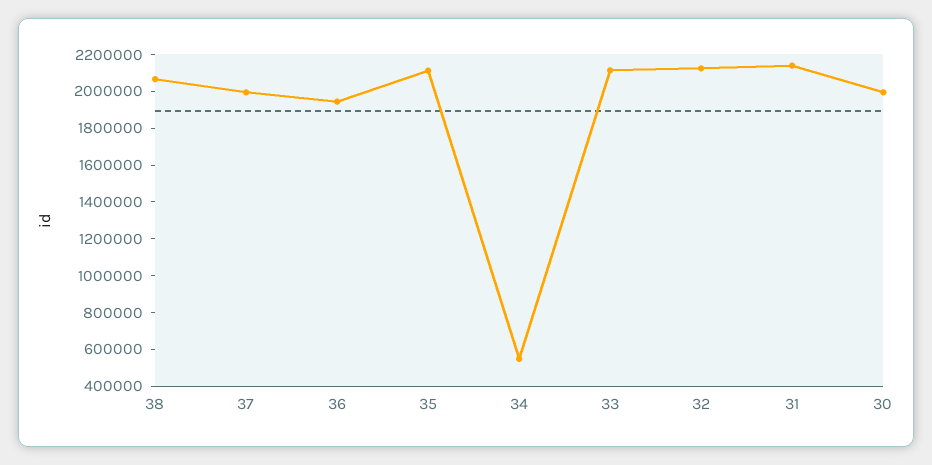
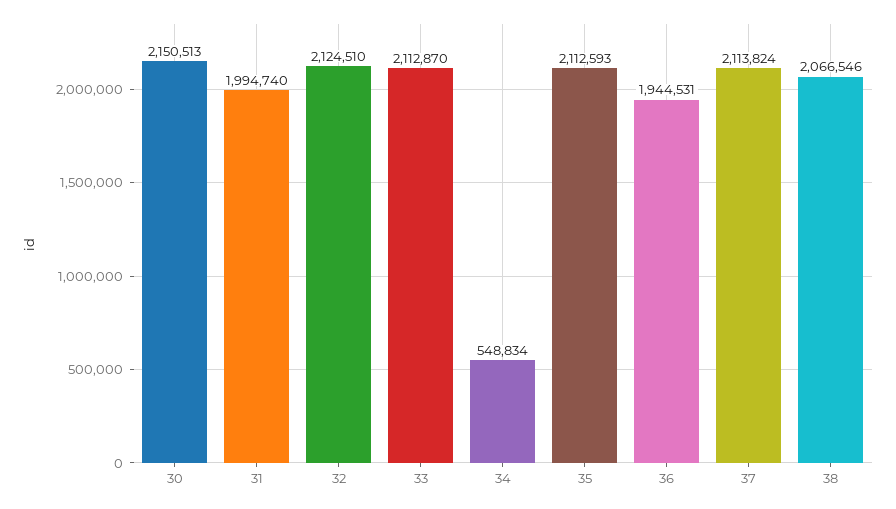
  {
    "38": 2066546,
-   "37": 2000000,
+   "37": 2113824,
    "36": 1944531,
    "35": 2112593,
    "34": 548834,
    "33": 2112870,
    "32": 2124510,
-   "31": 2150000,
+   "31": 1994740,
-   "30": 2000000
+   "30": 2150513
  }

